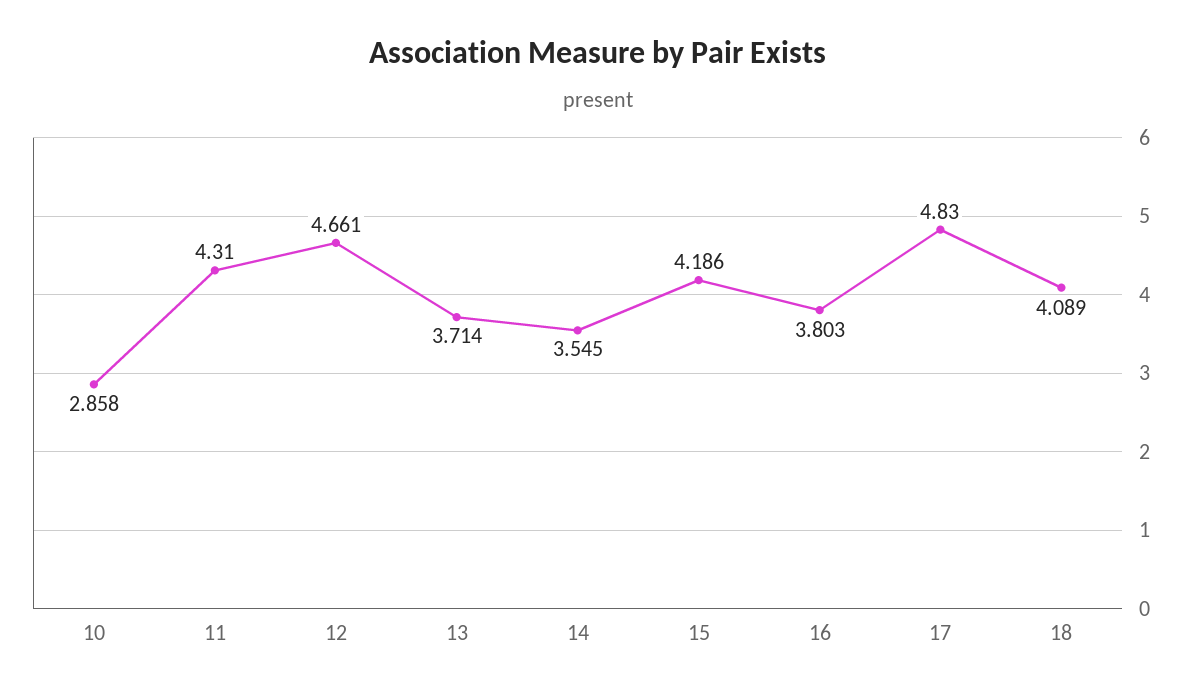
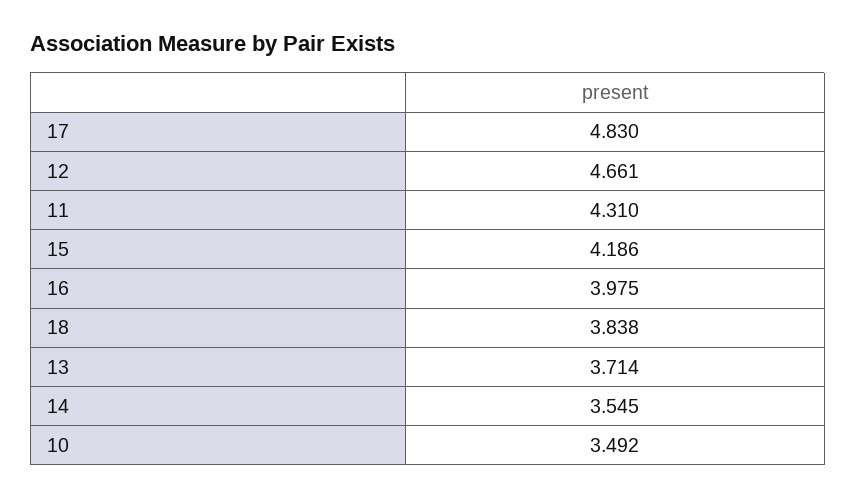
  {
-   "10": 2.858,
+   "10": 3.492,
    "11": 4.31,
    "12": 4.661,
    "13": 3.714,
    "14": 3.545,
    "15": 4.186,
-   "16": 3.803,
+   "16": 3.975,
    "17": 4.83,
-   "18": 4.089
+   "18": 3.838
  }

